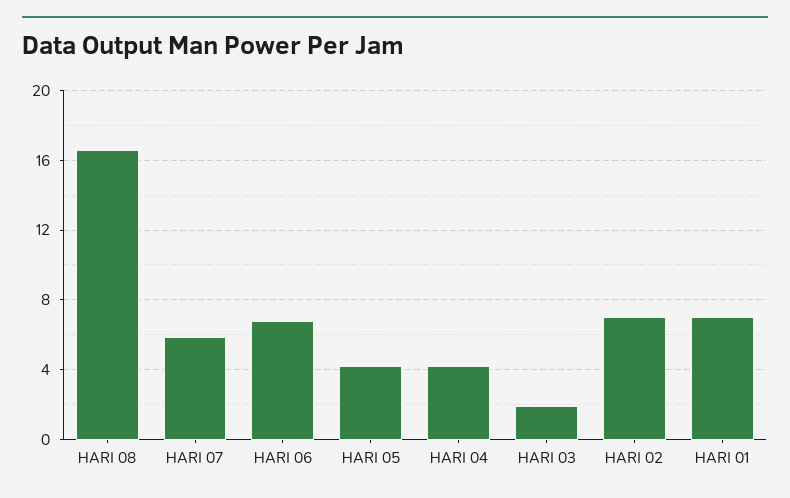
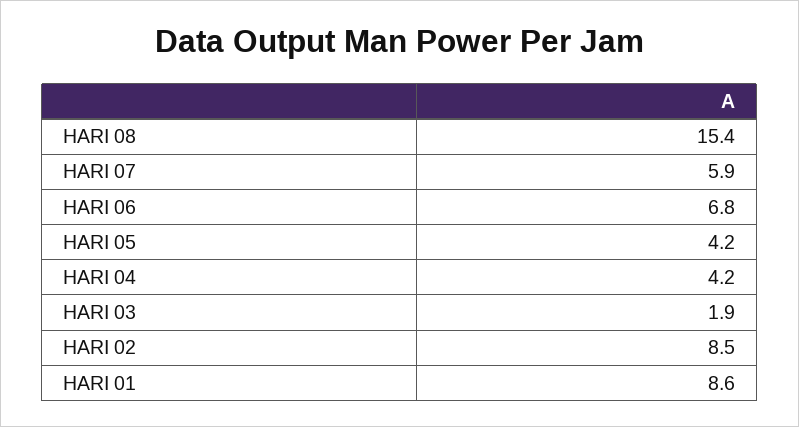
  {
-   "HARI 08": 16.5,
+   "HARI 08": 15.4,
    "HARI 07": 5.9,
    "HARI 06": 6.8,
    "HARI 05": 4.2,
    "HARI 04": 4.2,
    "HARI 03": 1.9,
-   "HARI 02": 7,
+   "HARI 02": 8.5,
-   "HARI 01": 7
+   "HARI 01": 8.6
  }

